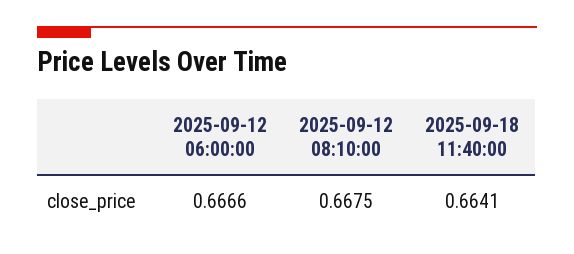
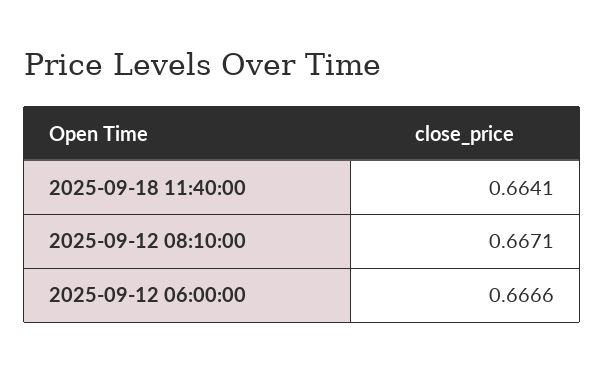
  {
    "2025-09-12 06:00:00": 0.6666,
-   "2025-09-12 08:10:00": 0.6675,
+   "2025-09-12 08:10:00": 0.6671,
    "2025-09-18 11:40:00": 0.6641
  }

